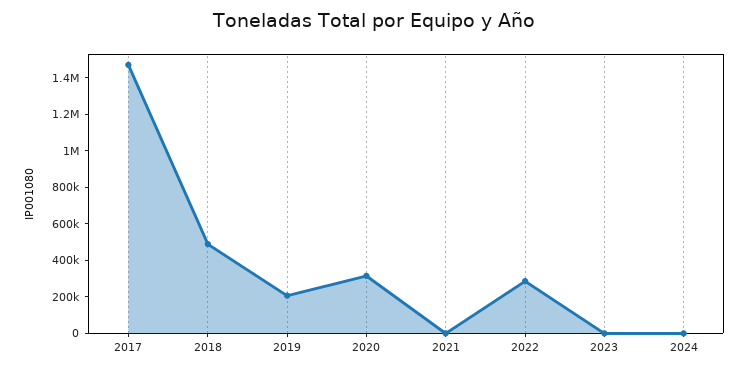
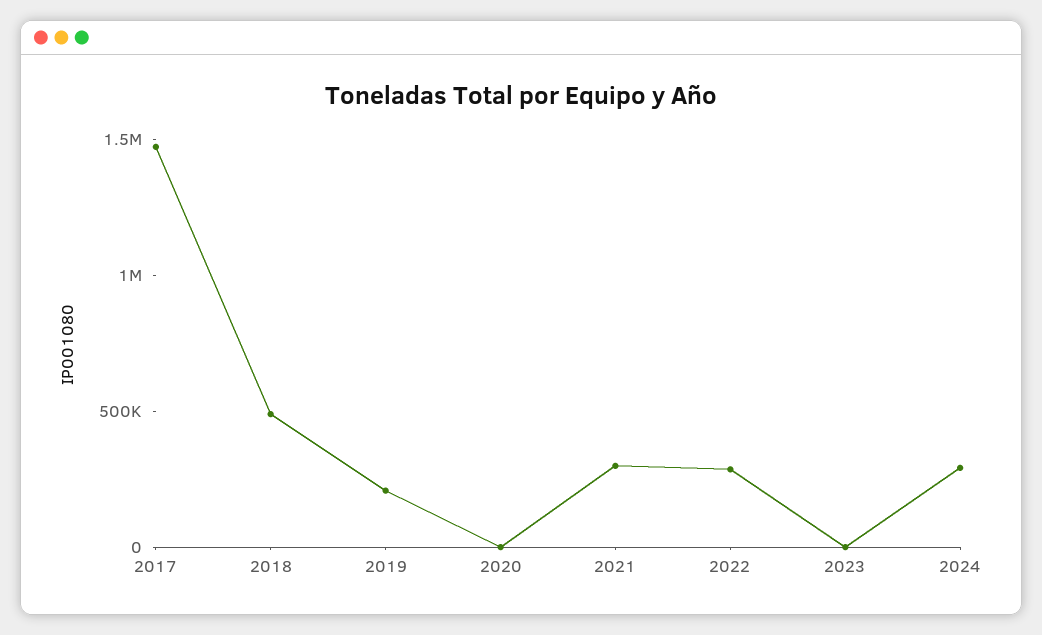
  {
    "2017": 1450000,
    "2018": 500000,
    "2019": 200000,
-   "2020": 300000,
+   "2020": 0,
-   "2021": 0,
+   "2021": 300000,
    "2022": 300000,
    "2023": 0,
-   "2024": 0
+   "2024": 300000
  }

